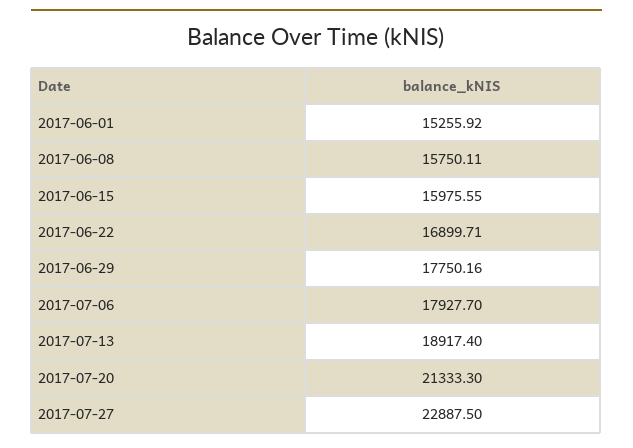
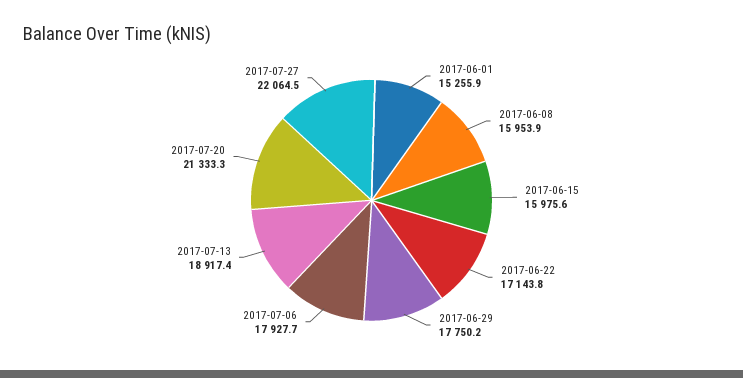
  {
    "2017-06-01": 15255.92,
-   "2017-06-08": 15750.11,
+   "2017-06-08": 15953.9,
    "2017-06-15": 15975.55,
-   "2017-06-22": 16899.71,
+   "2017-06-22": 17143.8,
    "2017-06-29": 17750.16,
    "2017-07-06": 17927.7,
    "2017-07-13": 18917.4,
    "2017-07-20": 21333.3,
-   "2017-07-27": 22887.5
+   "2017-07-27": 22064.5
  }

